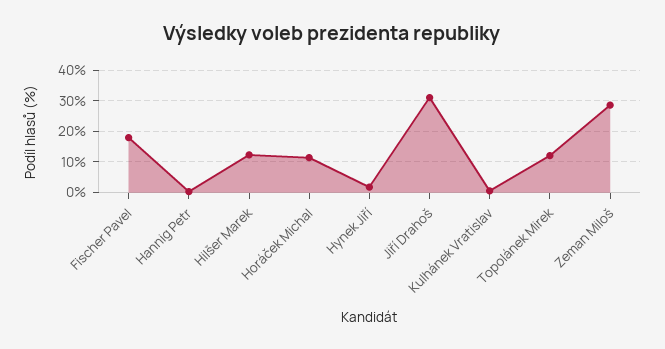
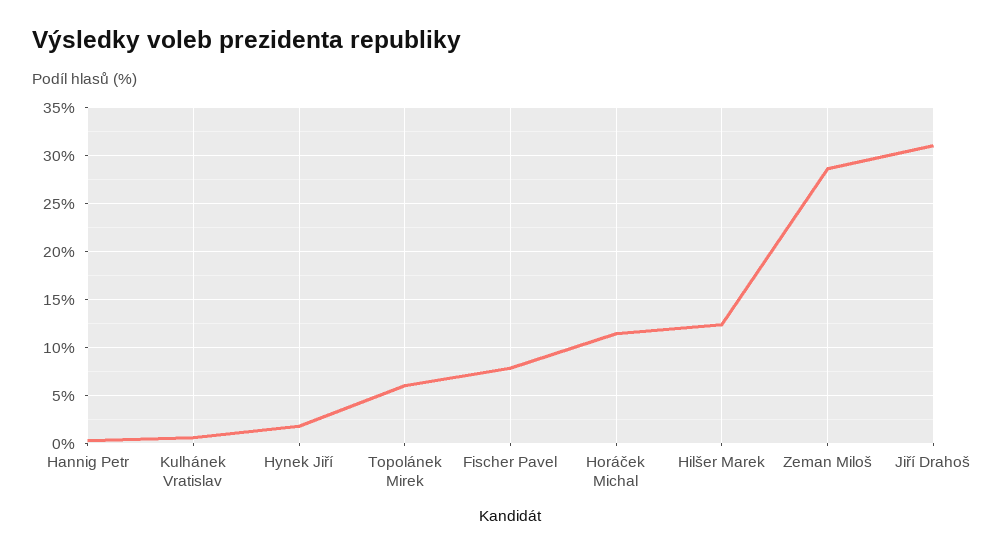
  {
-   "Fischer Pavel": 18,
+   "Fischer Pavel": 8,
    "Hannig Petr": 0,
    "Hilšer Marek": 12,
    "Horáček Michal": 11,
    "Hynek Jiří": 2,
    "Jiří Drahoš": 31,
    "Kulhánek Vratislav": 1,
-   "Topolánek Mirek": 12,
+   "Topolánek Mirek": 6,
    "Zeman Miloš": 29
  }

